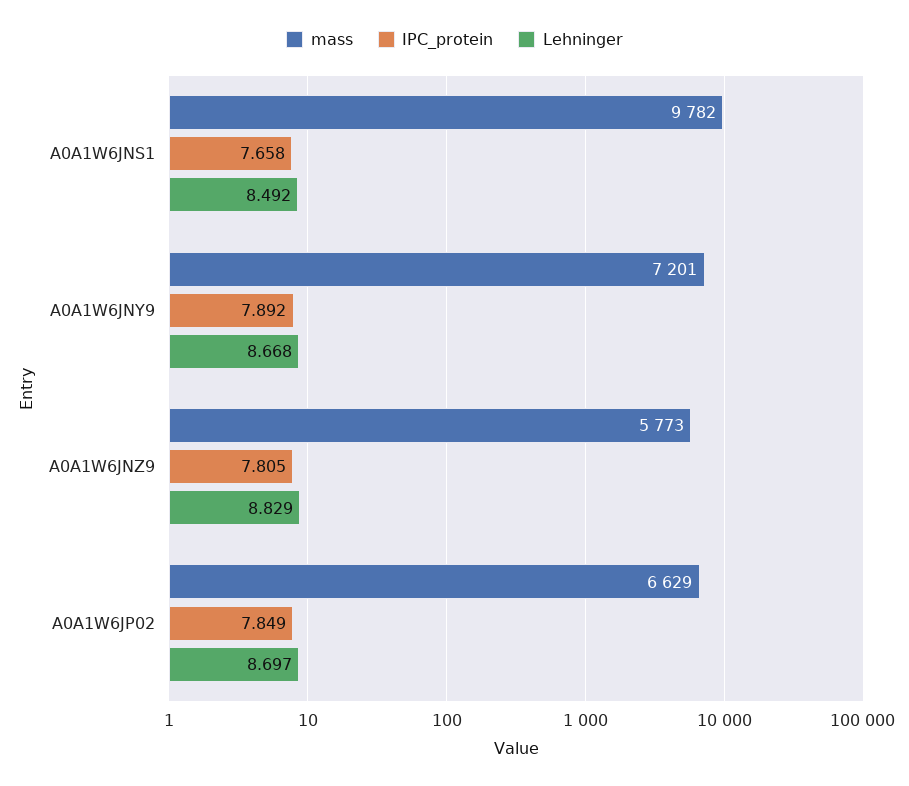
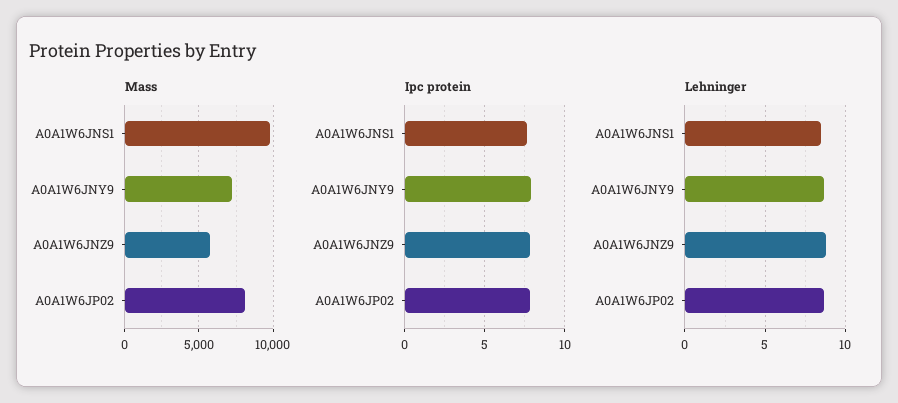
  {
    "mass": {
      "A0A1W6JNS1": 9782,
      "A0A1W6JNY9": 7201,
      "A0A1W6JNZ9": 5773,
-     "A0A1W6JP02": 6629
+     "A0A1W6JP02": 8000
    },
    "IPC_protein": {
      "A0A1W6JNS1": 7.658,
      "A0A1W6JNY9": 7.892,
      "A0A1W6JNZ9": 7.805,
      "A0A1W6JP02": 7.849
    },
    "Lehninger": {
      "A0A1W6JNS1": 8.492,
      "A0A1W6JNY9": 8.668,
      "A0A1W6JNZ9": 8.829,
      "A0A1W6JP02": 8.697
    }
  }

